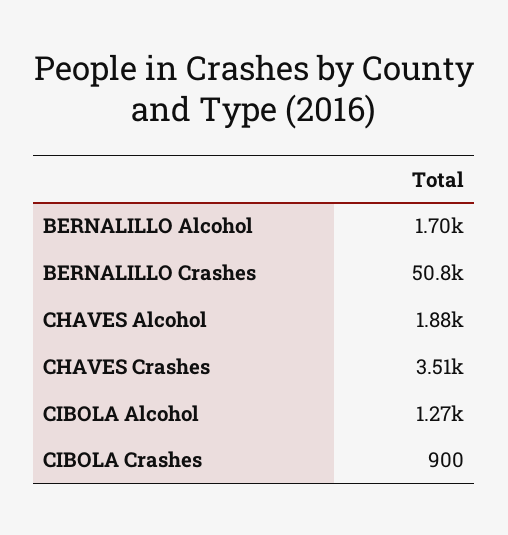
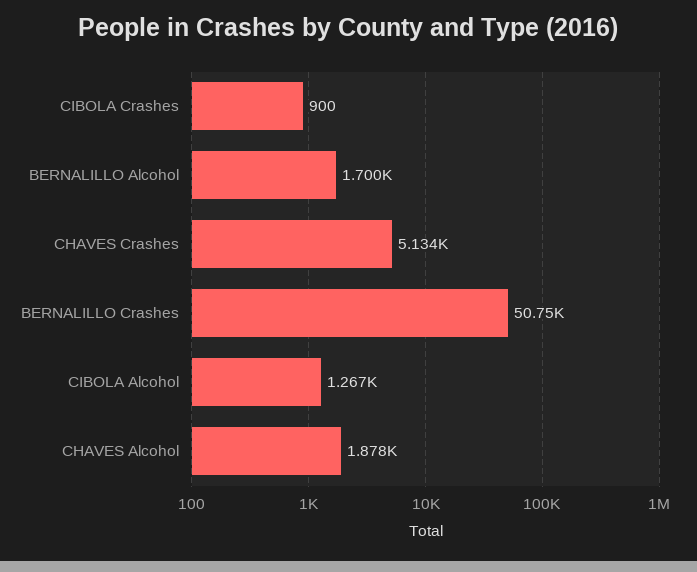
  {
    "BERNALILLO Alcohol": 1700,
    "BERNALILLO Crashes": 50750,
    "CHAVES Alcohol": 1878,
-   "CHAVES Crashes": 3510,
+   "CHAVES Crashes": 5134,
    "CIBOLA Alcohol": 1267,
    "CIBOLA Crashes": 900
  }

